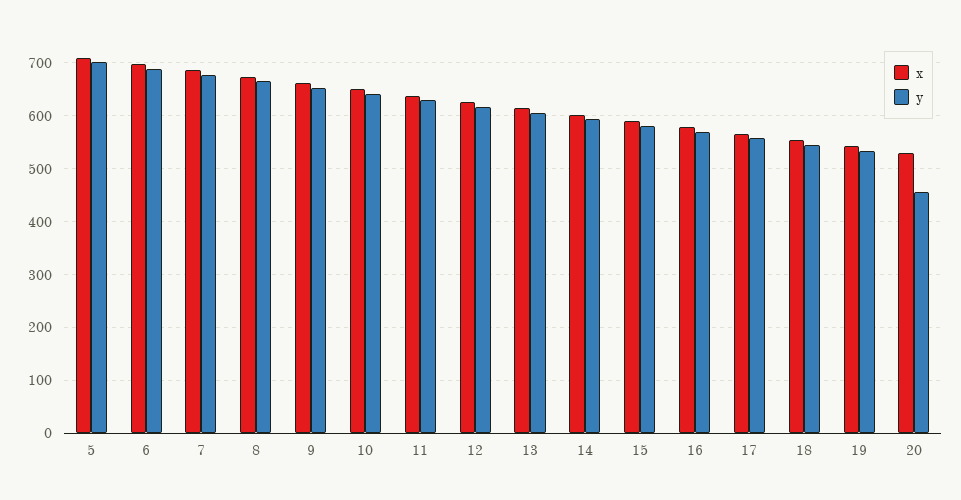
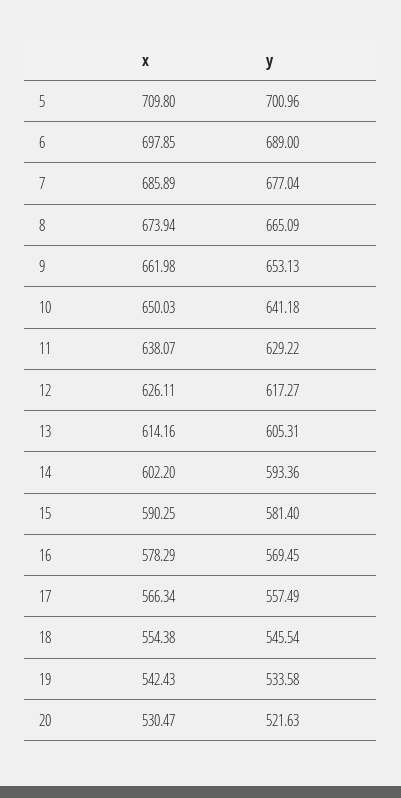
  {
    "x": {
      "5": 709.8,
      "6": 697.85,
      "7": 685.89,
      "8": 673.94,
      "9": 661.98,
      "10": 650.03,
      "11": 638.07,
      "12": 626.11,
      "13": 614.16,
      "14": 602.2,
      "15": 590.25,
      "16": 578.29,
      "17": 566.34,
      "18": 554.38,
      "19": 542.43,
      "20": 530.47
    },
    "y": {
      "5": 700.96,
      "6": 689,
      "7": 677.04,
      "8": 665.09,
      "9": 653.13,
      "10": 641.18,
      "11": 629.22,
      "12": 617.27,
      "13": 605.31,
      "14": 593.36,
      "15": 581.4,
      "16": 569.45,
      "17": 557.49,
      "18": 545.54,
      "19": 533.58,
-     "20": 460
+     "20": 521.63
    }
  }

